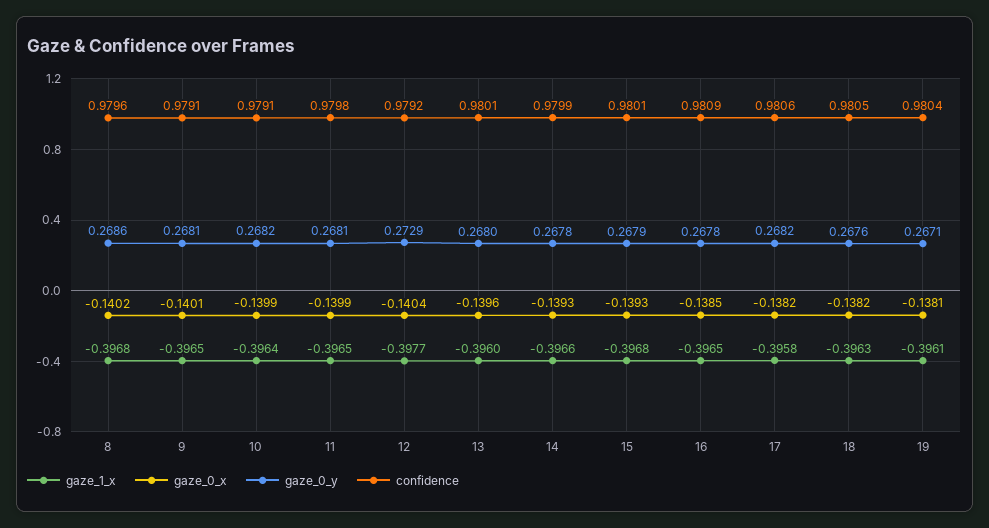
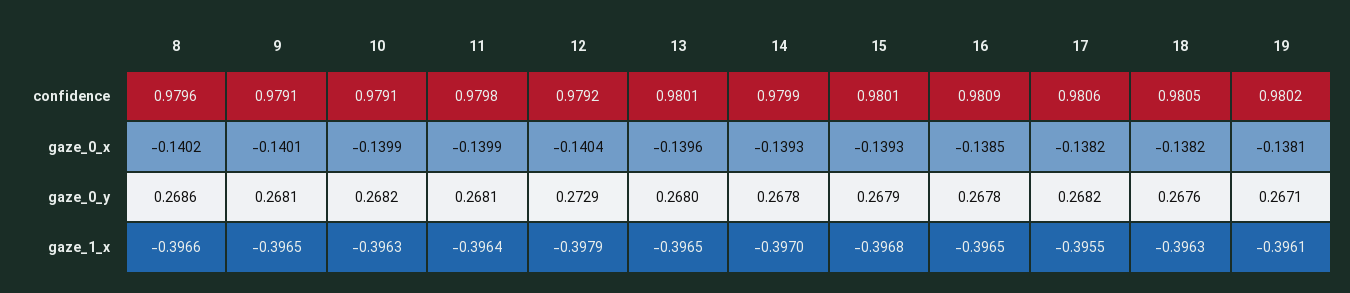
  {
    "gaze_1_x": {
-     "8": -0.3968,
+     "8": -0.3966,
      "9": -0.3965,
-     "10": -0.3964,
+     "10": -0.3963,
-     "11": -0.3965,
+     "11": -0.3964,
-     "12": -0.3977,
+     "12": -0.3979,
-     "13": -0.396,
+     "13": -0.3965,
-     "14": -0.3966,
+     "14": -0.397,
      "15": -0.3968,
      "16": -0.3965,
-     "17": -0.3958,
+     "17": -0.3955,
      "18": -0.3963,
      "19": -0.3961
    },
    "gaze_0_x": {
      "8": -0.1402,
      "9": -0.1401,
      "10": -0.1399,
      "11": -0.1399,
      "12": -0.1404,
      "13": -0.1396,
      "14": -0.1393,
      "15": -0.1393,
      "16": -0.1385,
      "17": -0.1382,
      "18": -0.1382,
      "19": -0.1381
    },
    "gaze_0_y": {
      "8": 0.2686,
      "9": 0.2681,
      "10": 0.2682,
      "11": 0.2681,
      "12": 0.2729,
      "13": 0.268,
      "14": 0.2678,
      "15": 0.2679,
      "16": 0.2678,
      "17": 0.2682,
      "18": 0.2676,
      "19": 0.2671
    },
    "confidence": {
      "8": 0.9796,
      "9": 0.9791,
      "10": 0.9791,
      "11": 0.9798,
      "12": 0.9792,
      "13": 0.9801,
      "14": 0.9799,
      "15": 0.9801,
      "16": 0.9809,
      "17": 0.9806,
      "18": 0.9805,
-     "19": 0.9804
+     "19": 0.9802
    }
  }

